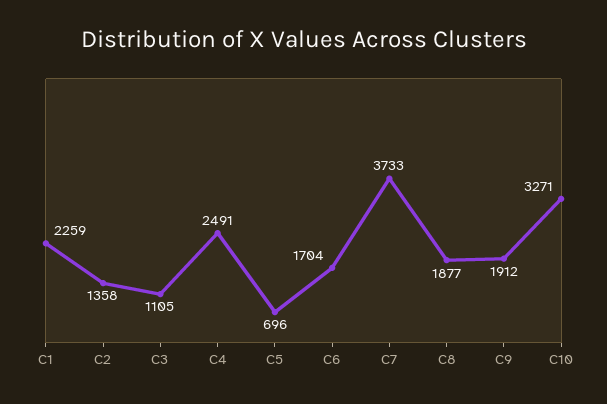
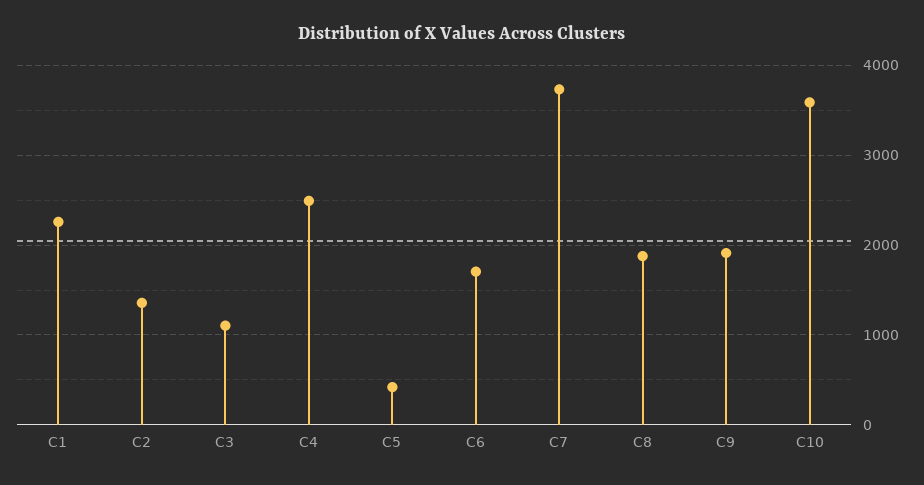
  {
    "C1": 2259,
    "C2": 1358,
    "C3": 1105,
    "C4": 2491,
-   "C5": 696,
+   "C5": 400,
    "C6": 1704,
    "C7": 3733,
    "C8": 1877,
    "C9": 1912,
-   "C10": 3271
+   "C10": 3600
  }

